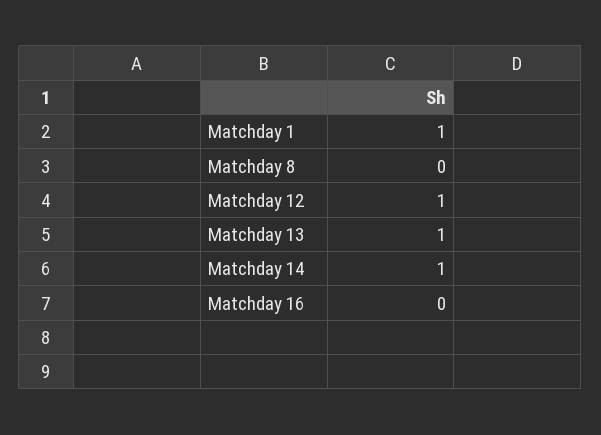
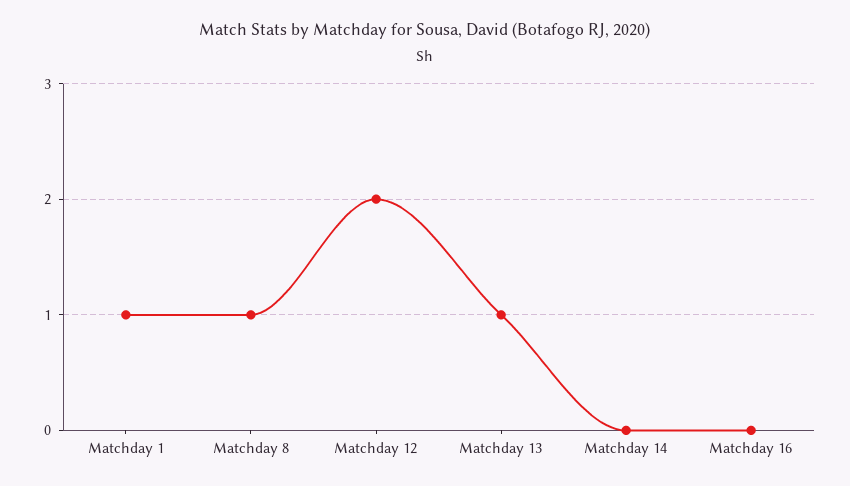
  {
    "Matchday 1": 1,
-   "Matchday 8": 0,
+   "Matchday 8": 1,
-   "Matchday 12": 1,
+   "Matchday 12": 2,
    "Matchday 13": 1,
-   "Matchday 14": 1,
+   "Matchday 14": 0,
    "Matchday 16": 0
  }

